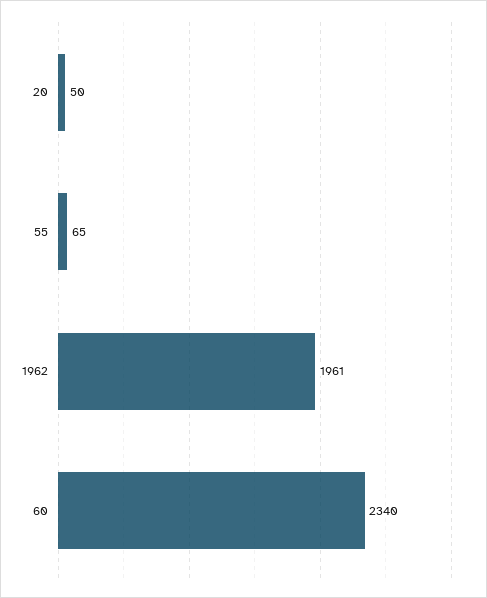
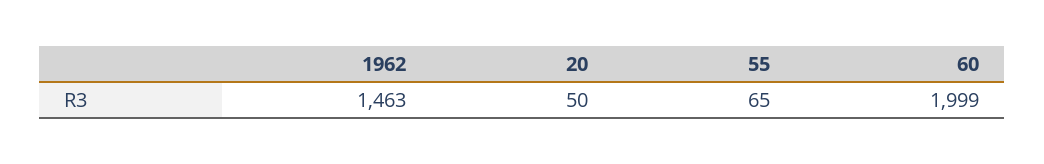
  {
    "20": 50,
    "55": 65,
-   "1962": 1961,
+   "1962": 1463,
-   "60": 2340
+   "60": 1999
  }

